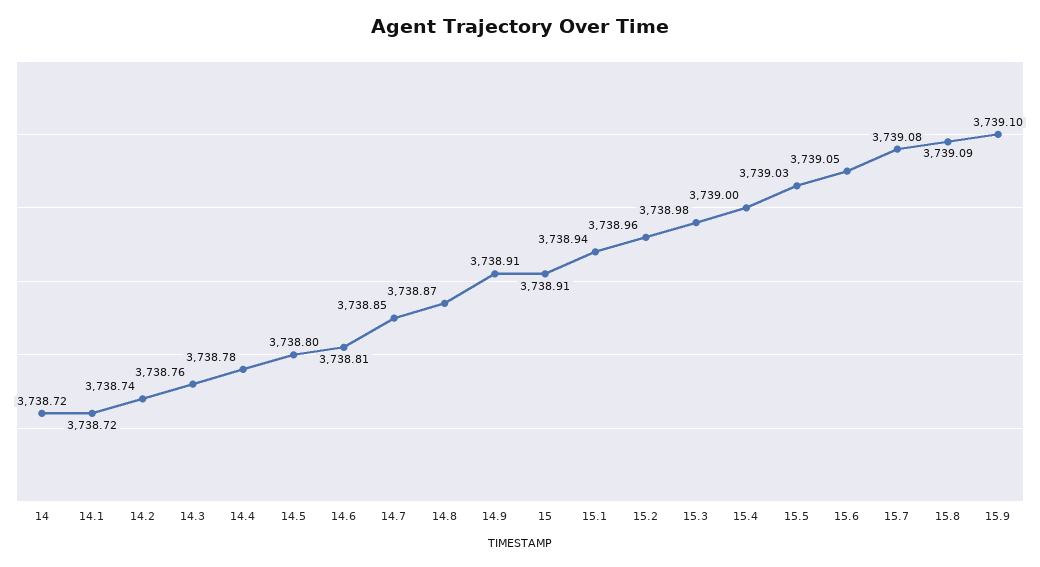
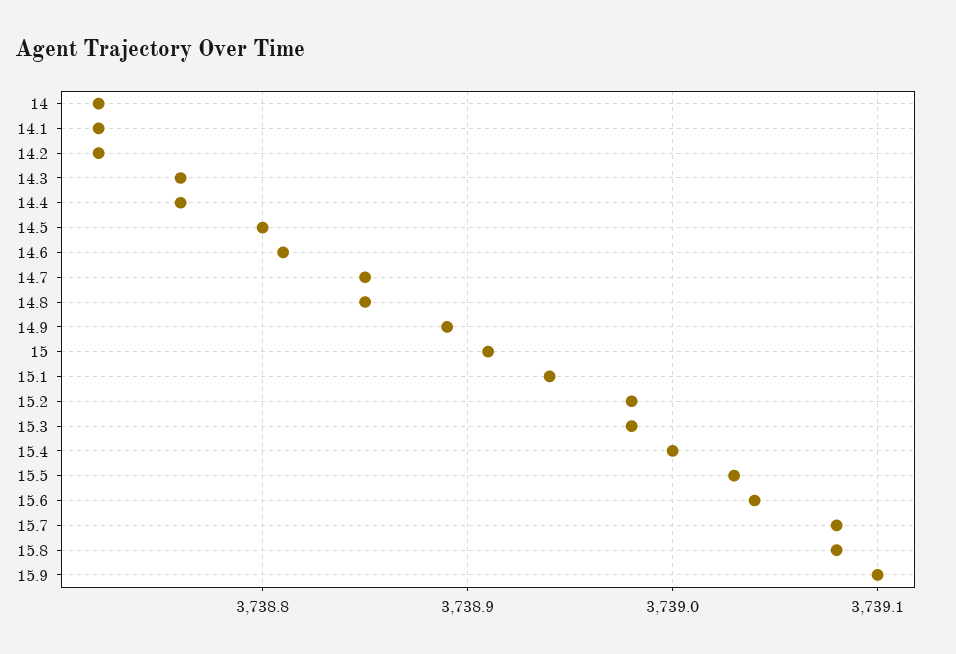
  {
    "14": 3738.72,
    "14.1": 3738.72,
-   "14.2": 3738.74,
+   "14.2": 3738.72,
    "14.3": 3738.76,
-   "14.4": 3738.78,
+   "14.4": 3738.76,
    "14.5": 3738.8,
    "14.6": 3738.81,
    "14.7": 3738.85,
-   "14.8": 3738.87,
+   "14.8": 3738.85,
-   "14.9": 3738.91,
+   "14.9": 3738.89,
    "15": 3738.91,
    "15.1": 3738.94,
-   "15.2": 3738.96,
+   "15.2": 3738.98,
    "15.3": 3738.98,
    "15.4": 3739,
    "15.5": 3739.03,
-   "15.6": 3739.05,
+   "15.6": 3739.04,
    "15.7": 3739.08,
-   "15.8": 3739.09,
+   "15.8": 3739.08,
    "15.9": 3739.1
  }

